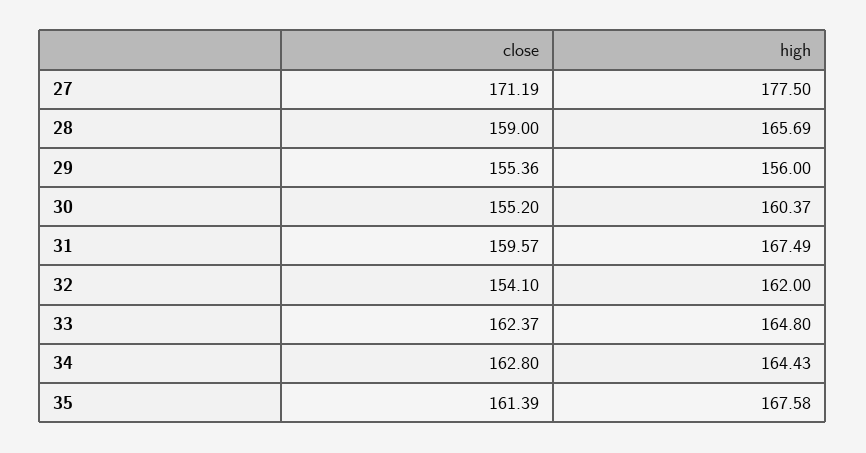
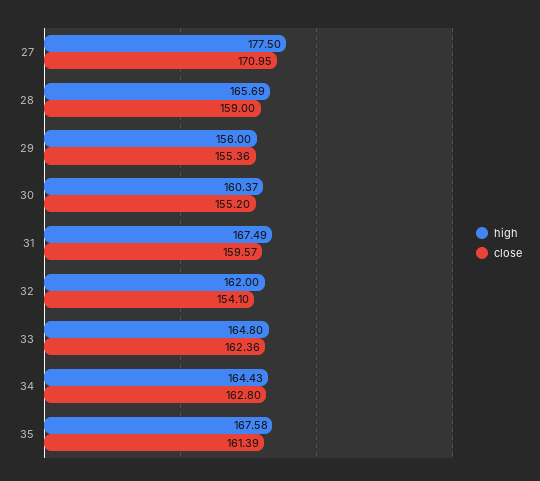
  {
    "close": {
-     "27": 171.19,
+     "27": 170.95,
      "28": 159,
      "29": 155.36,
      "30": 155.2,
      "31": 159.57,
      "32": 154.1,
-     "33": 162.37,
+     "33": 162.36,
      "34": 162.8,
      "35": 161.39
    },
    "high": {
      "27": 177.5,
      "28": 165.69,
      "29": 156,
      "30": 160.37,
      "31": 167.49,
      "32": 162,
      "33": 164.8,
      "34": 164.43,
      "35": 167.58
    }
  }

